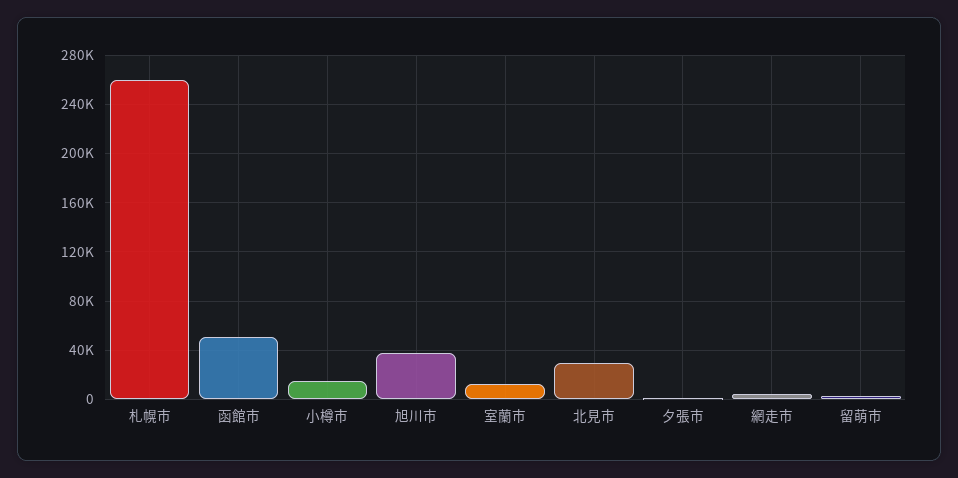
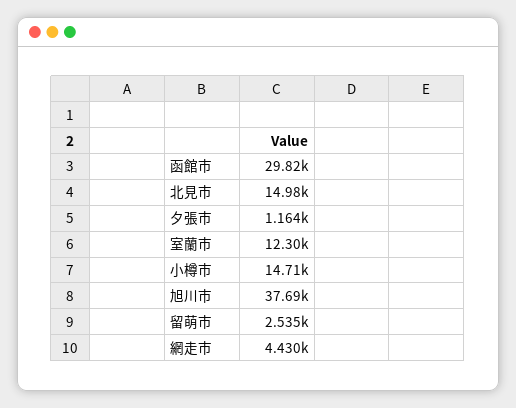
  {
-   "札幌市": 260000,
-   "函館市": 50000,
+   "函館市": 29820,
    "小樽市": 14710,
    "旭川市": 37690,
    "室蘭市": 12300,
-   "北見市": 30000,
+   "北見市": 14980,
    "夕張市": 1164,
    "網走市": 4430,
    "留萌市": 2535
  }

